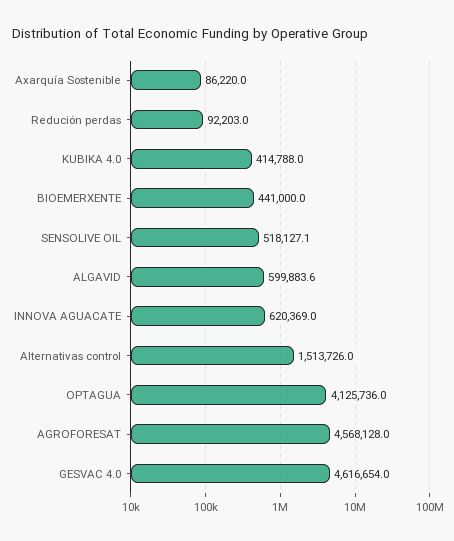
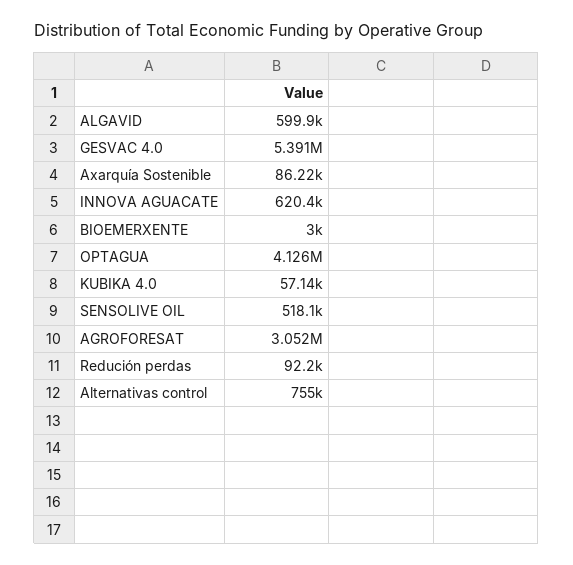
  {
    "Axarquía Sostenible": 86220,
    "Redución perdas": 92203,
-   "KUBIKA 4.0": 414788,
+   "KUBIKA 4.0": 57140,
-   "BIOEMERXENTE": 441000,
+   "BIOEMERXENTE": 3000,
    "SENSOLIVE OIL": 518127.1,
    "ALGAVID": 599883.6,
    "INNOVA AGUACATE": 620369,
-   "Alternativas control": 1513726,
+   "Alternativas control": 755000,
    "OPTAGUA": 4125736,
-   "AGROFORESAT": 4568128,
+   "AGROFORESAT": 3052000,
-   "GESVAC 4.0": 4616654
+   "GESVAC 4.0": 5391000
  }

